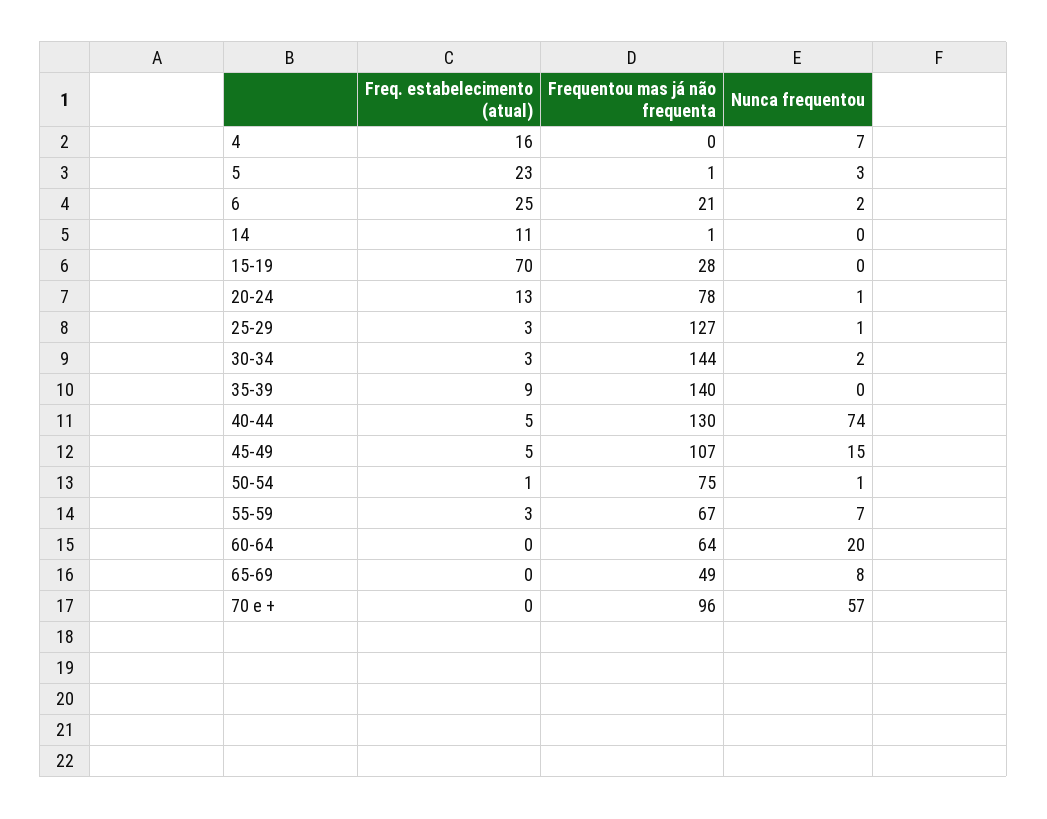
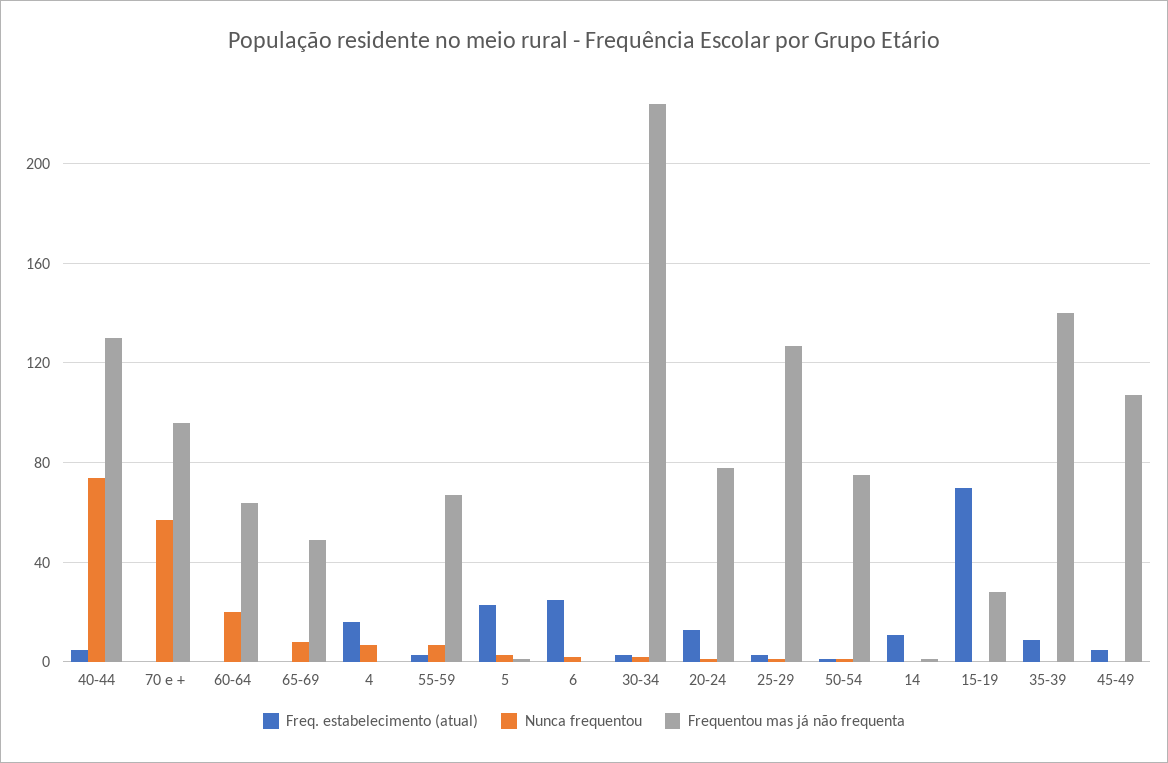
  {
    "Freq. estabelecimento (atual)": {
      "4": 16,
      "5": 23,
      "6": 25,
      "14": 11,
      "15-19": 70,
      "20-24": 13,
      "25-29": 3,
      "30-34": 3,
      "35-39": 9,
      "40-44": 5,
      "45-49": 5,
      "50-54": 1,
      "55-59": 3,
      "60-64": 0,
      "65-69": 0,
      "70 e +": 0
    },
    "Frequentou mas já não frequenta": {
      "4": 0,
      "5": 1,
-     "6": 21,
+     "6": 0,
      "14": 1,
      "15-19": 28,
      "20-24": 78,
      "25-29": 127,
-     "30-34": 144,
+     "30-34": 225,
      "35-39": 140,
      "40-44": 130,
      "45-49": 107,
      "50-54": 75,
      "55-59": 67,
      "60-64": 64,
      "65-69": 49,
      "70 e +": 96
    },
    "Nunca frequentou": {
      "4": 7,
      "5": 3,
      "6": 2,
      "14": 0,
      "15-19": 0,
      "20-24": 1,
      "25-29": 1,
      "30-34": 2,
      "35-39": 0,
      "40-44": 74,
-     "45-49": 15,
+     "45-49": 0,
      "50-54": 1,
      "55-59": 7,
      "60-64": 20,
      "65-69": 8,
      "70 e +": 57
    }
  }

